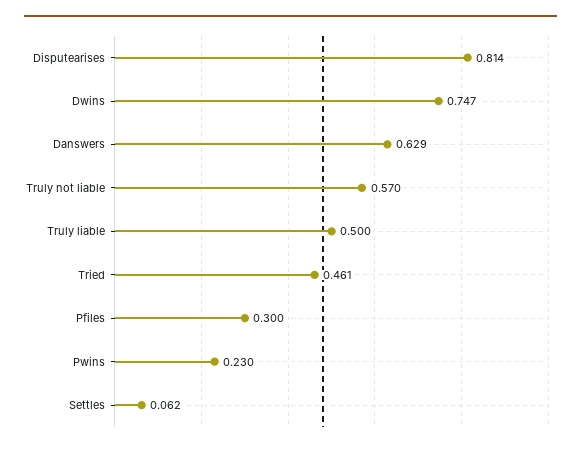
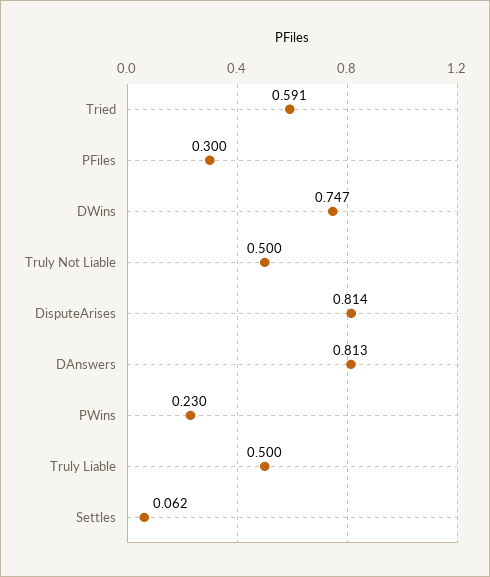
  {
    "Disputearises": 0.814,
    "Dwins": 0.747,
-   "Danswers": 0.629,
+   "Danswers": 0.813,
-   "Truly not liable": 0.57,
+   "Truly not liable": 0.5,
    "Truly liable": 0.5,
-   "Tried": 0.461,
+   "Tried": 0.591,
    "Pfiles": 0.3,
    "Pwins": 0.23,
    "Settles": 0.062
  }

